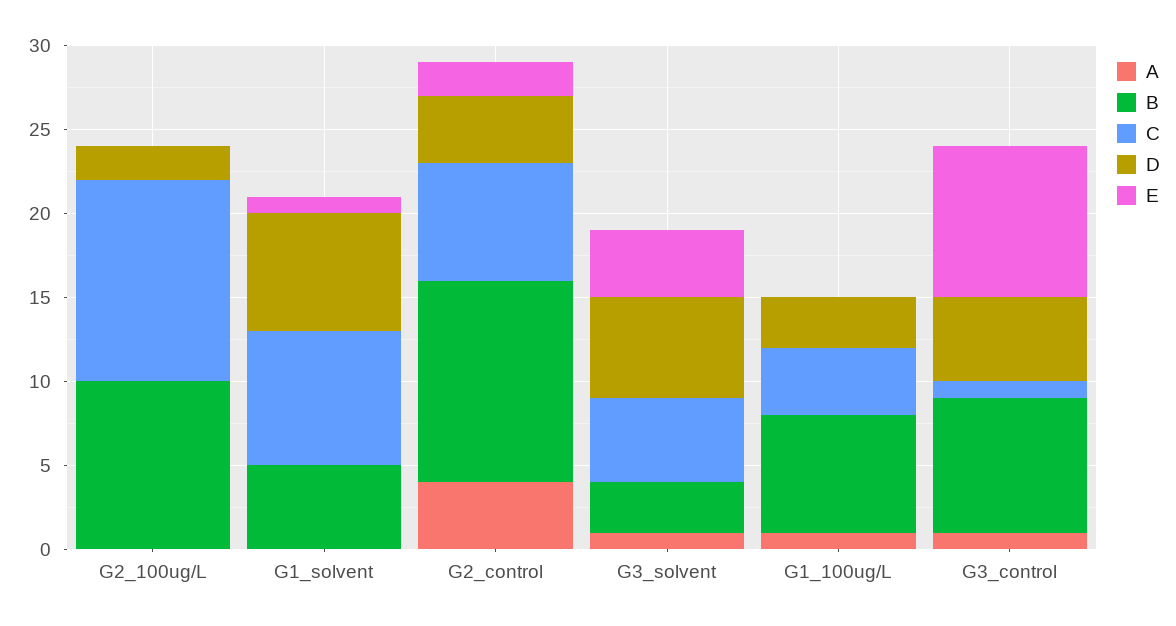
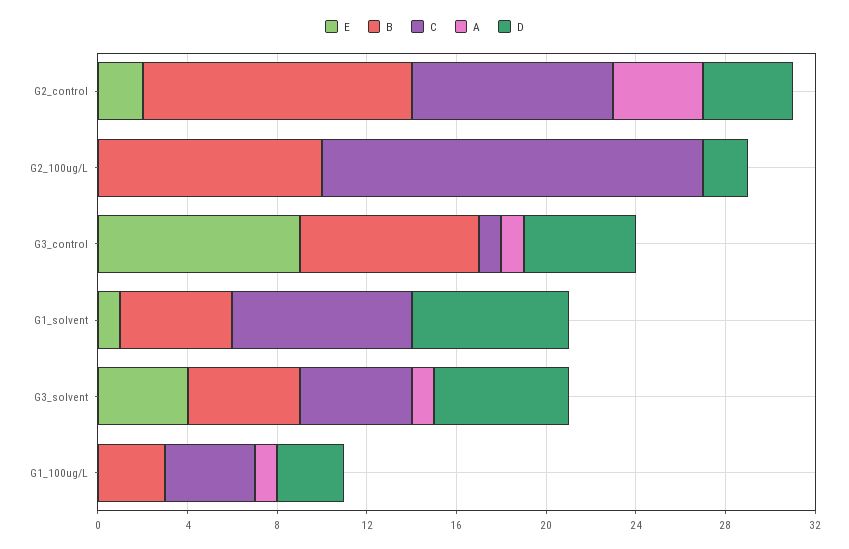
  {
    "A": {
      "G2_100ug/L": 0,
      "G1_solvent": 0,
      "G2_control": 4,
      "G3_solvent": 1,
      "G1_100ug/L": 1,
      "G3_control": 1
    },
    "B": {
      "G2_100ug/L": 10,
      "G1_solvent": 5,
      "G2_control": 12,
-     "G3_solvent": 3,
+     "G3_solvent": 5,
-     "G1_100ug/L": 7,
+     "G1_100ug/L": 3,
      "G3_control": 8
    },
    "C": {
-     "G2_100ug/L": 12,
+     "G2_100ug/L": 17,
      "G1_solvent": 8,
-     "G2_control": 7,
+     "G2_control": 9,
      "G3_solvent": 5,
      "G1_100ug/L": 4,
      "G3_control": 1
    },
    "D": {
      "G2_100ug/L": 2,
      "G1_solvent": 7,
      "G2_control": 4,
      "G3_solvent": 6,
      "G1_100ug/L": 3,
      "G3_control": 5
    },
    "E": {
      "G2_100ug/L": 0,
      "G1_solvent": 1,
      "G2_control": 2,
      "G3_solvent": 4,
      "G1_100ug/L": 0,
      "G3_control": 9
    }
  }

